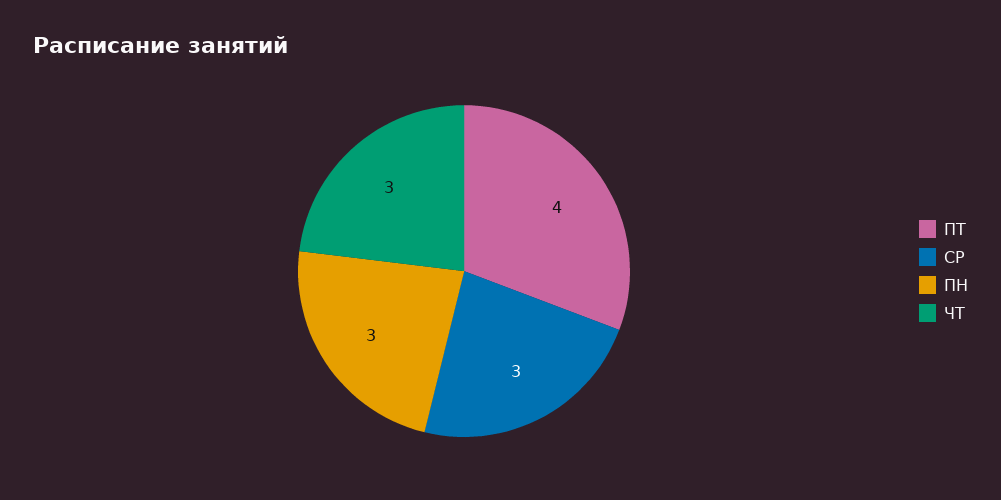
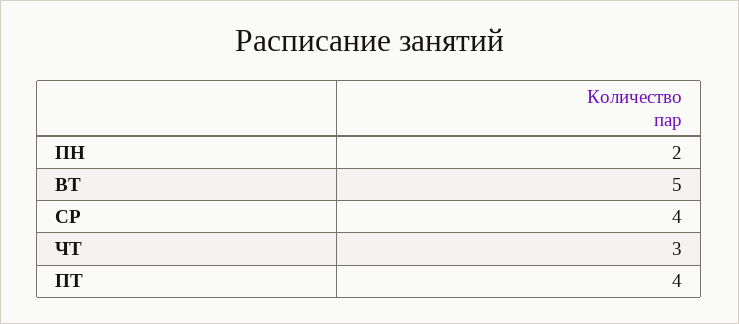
  {
    "ПТ": 4,
-   "СР": 3,
+   "СР": 4,
-   "ПН": 3,
+   "ПН": 2,
-   "ЧТ": 3
+   "ЧТ": 3,
+   "ВТ": 5
  }

